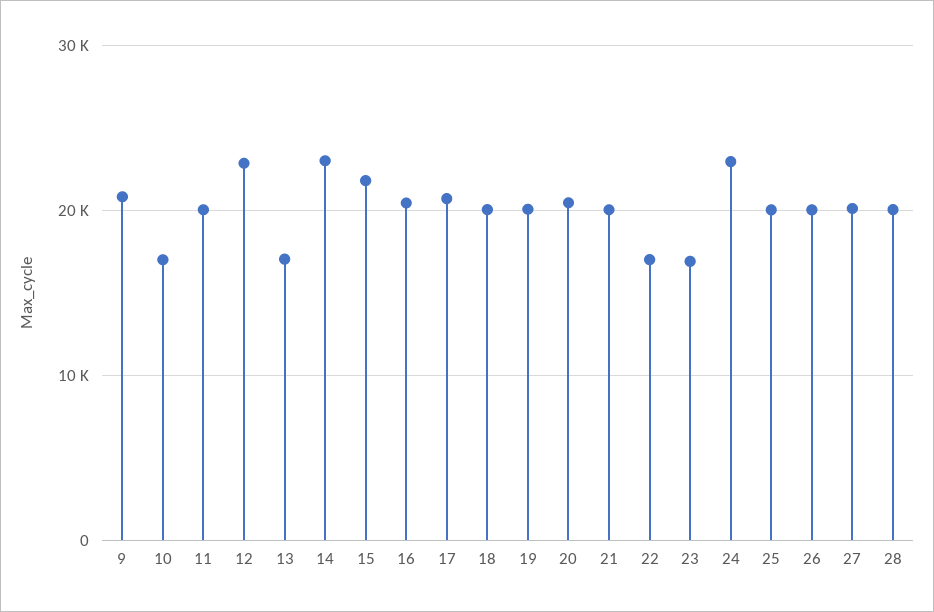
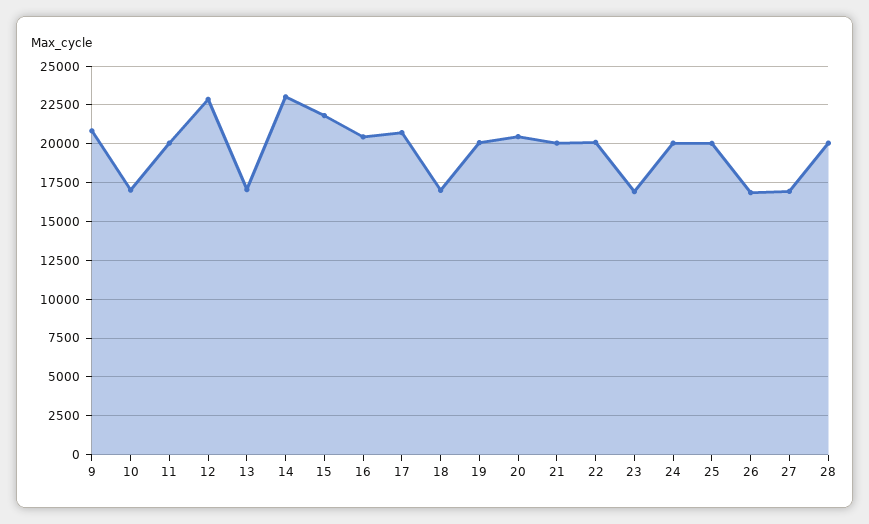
  {
    "9": 21000,
    "10": 17000,
    "11": 20000,
    "12": 23000,
    "13": 17000,
    "14": 23000,
    "15": 22000,
    "16": 20500,
    "17": 20500,
-   "18": 20000,
+   "18": 17000,
    "19": 20000,
    "20": 20500,
    "21": 20000,
-   "22": 17000,
+   "22": 20000,
    "23": 17000,
-   "24": 23000,
+   "24": 20000,
    "25": 20000,
-   "26": 20000,
+   "26": 17000,
-   "27": 20000,
+   "27": 17000,
    "28": 20000
  }

